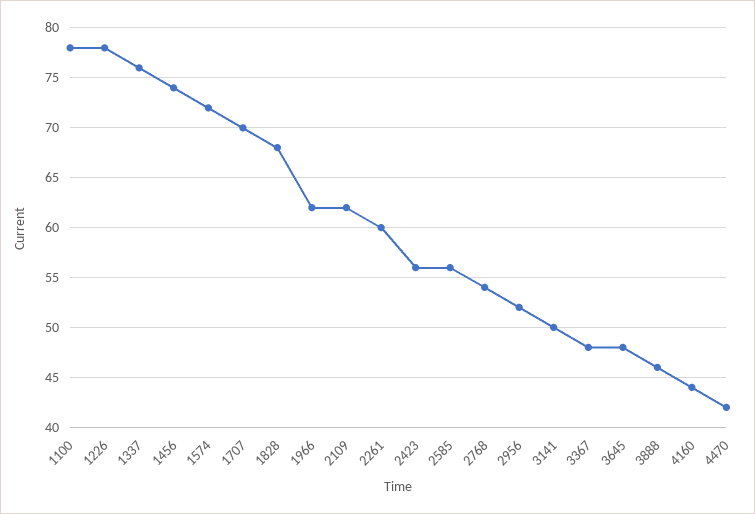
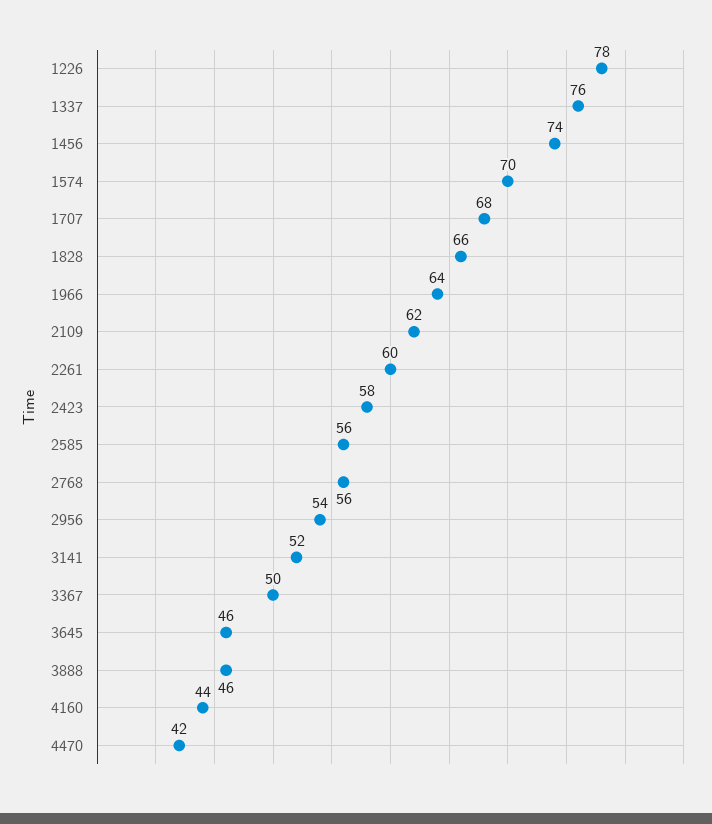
  {
-   "1100": 78,
    "1226": 78,
    "1337": 76,
    "1456": 74,
-   "1574": 72,
+   "1574": 70,
-   "1707": 70,
+   "1707": 68,
-   "1828": 68,
+   "1828": 66,
-   "1966": 62,
+   "1966": 64,
    "2109": 62,
    "2261": 60,
-   "2423": 56,
+   "2423": 58,
    "2585": 56,
-   "2768": 54,
+   "2768": 56,
-   "2956": 52,
+   "2956": 54,
-   "3141": 50,
+   "3141": 52,
-   "3367": 48,
+   "3367": 50,
-   "3645": 48,
+   "3645": 46,
    "3888": 46,
    "4160": 44,
    "4470": 42
  }

